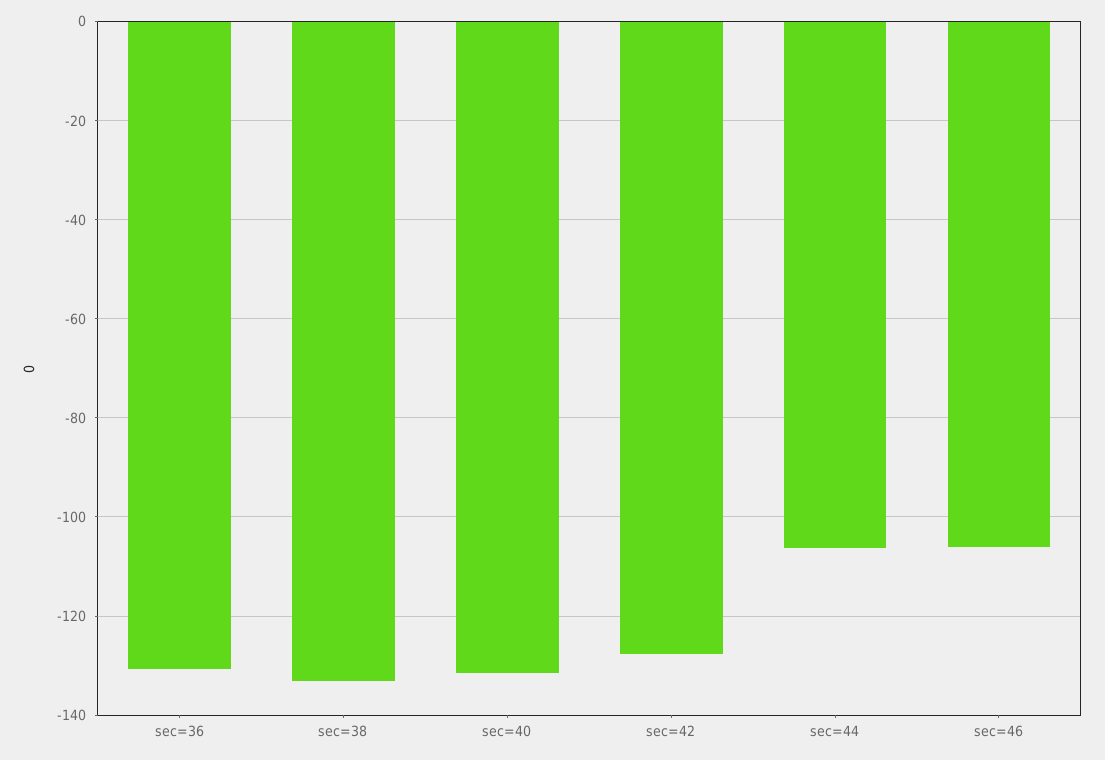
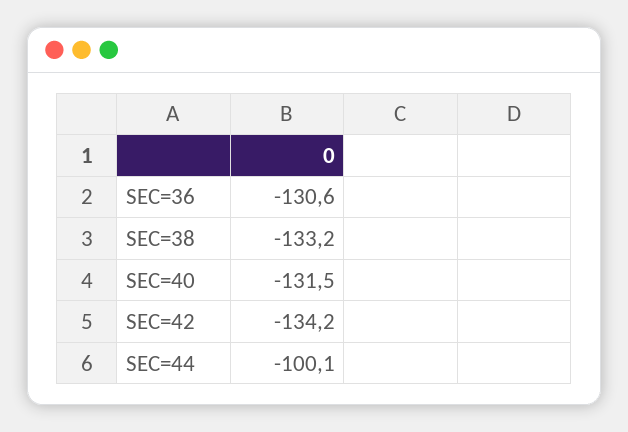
  {
    "sec=36": -130.6,
    "sec=38": -133.2,
    "sec=40": -131.5,
-   "sec=42": -128,
+   "sec=42": -134.2,
-   "sec=44": -106,
+   "sec=44": -100.1
-   "sec=46": -106
  }

